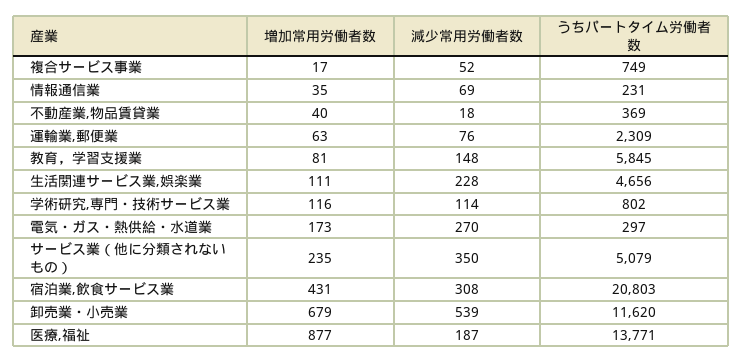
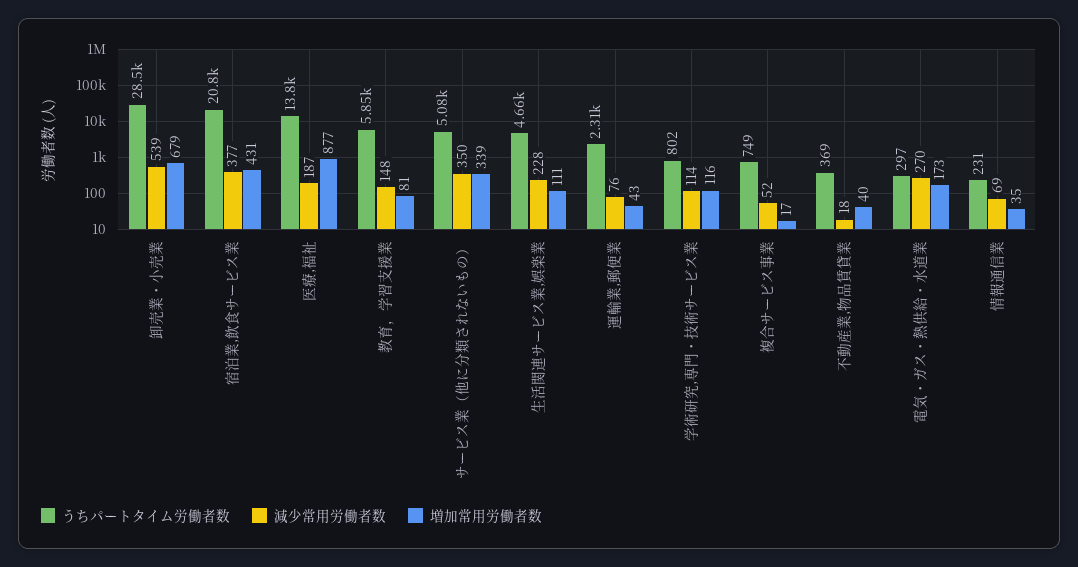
  {
    "増加常用労働者数": {
      "複合サービス事業": 17,
      "情報通信業": 35,
      "不動産業,物品賃貸業": 40,
-     "運輸業,郵便業": 63,
+     "運輸業,郵便業": 43,
      "教育，学習支援業": 81,
      "生活関連サービス業,娯楽業": 111,
      "学術研究,専門・技術サービス業": 116,
      "電気・ガス・熱供給・水道業": 173,
-     "サービス業（他に分類されないもの）": 235,
+     "サービス業（他に分類されないもの）": 339,
      "宿泊業,飲食サービス業": 431,
      "卸売業・小売業": 679,
      "医療,福祉": 877
    },
    "減少常用労働者数": {
      "複合サービス事業": 52,
      "情報通信業": 69,
      "不動産業,物品賃貸業": 18,
      "運輸業,郵便業": 76,
      "教育，学習支援業": 148,
      "生活関連サービス業,娯楽業": 228,
      "学術研究,専門・技術サービス業": 114,
      "電気・ガス・熱供給・水道業": 270,
      "サービス業（他に分類されないもの）": 350,
-     "宿泊業,飲食サービス業": 308,
+     "宿泊業,飲食サービス業": 377,
      "卸売業・小売業": 539,
      "医療,福祉": 187
    },
    "うちパートタイム労働者数": {
      "複合サービス事業": 749,
      "情報通信業": 231,
      "不動産業,物品賃貸業": 369,
      "運輸業,郵便業": 2309,
      "教育，学習支援業": 5845,
      "生活関連サービス業,娯楽業": 4656,
      "学術研究,専門・技術サービス業": 802,
      "電気・ガス・熱供給・水道業": 297,
      "サービス業（他に分類されないもの）": 5079,
      "宿泊業,飲食サービス業": 20803,
-     "卸売業・小売業": 11620,
+     "卸売業・小売業": 28500,
      "医療,福祉": 13771
    }
  }

